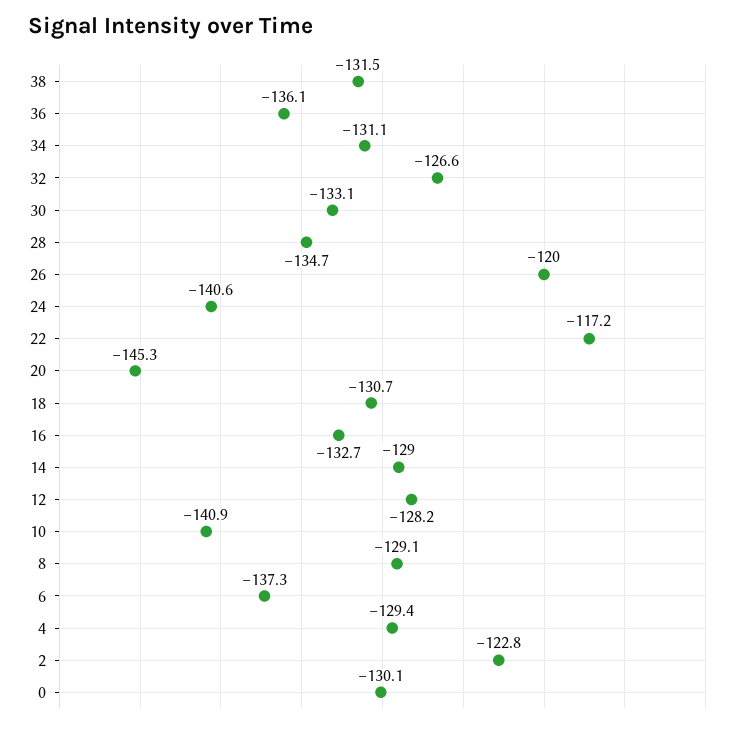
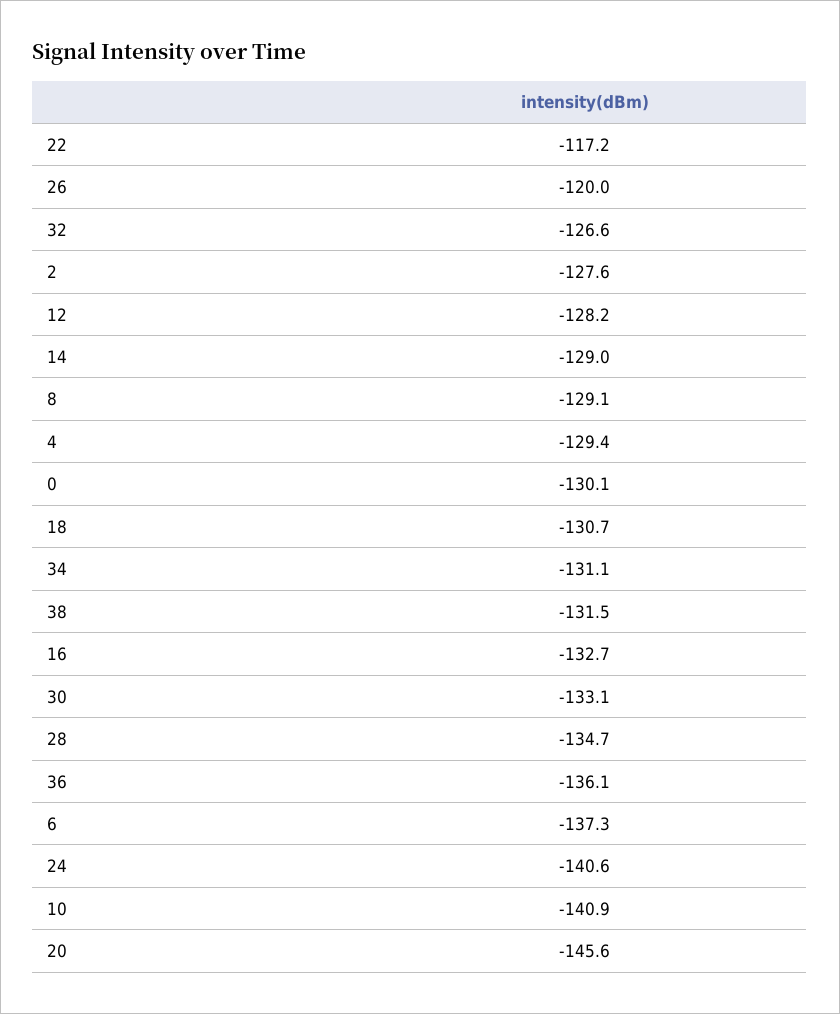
  {
    "38": -131.5,
    "36": -136.1,
    "34": -131.1,
    "32": -126.6,
    "30": -133.1,
    "28": -134.7,
    "26": -120,
    "24": -140.6,
    "22": -117.2,
-   "20": -145.3,
+   "20": -145.6,
    "18": -130.7,
    "16": -132.7,
    "14": -129,
    "12": -128.2,
    "10": -140.9,
    "8": -129.1,
    "6": -137.3,
    "4": -129.4,
-   "2": -122.8,
+   "2": -127.6,
    "0": -130.1
  }

